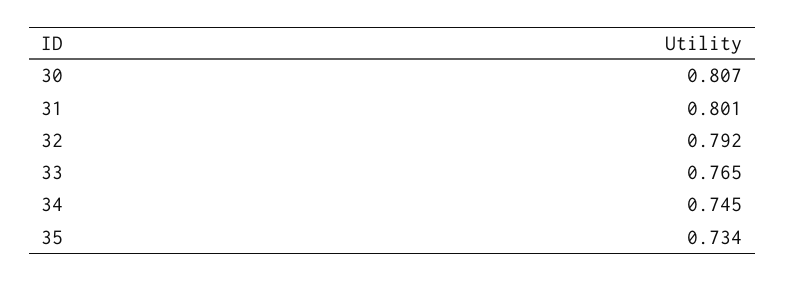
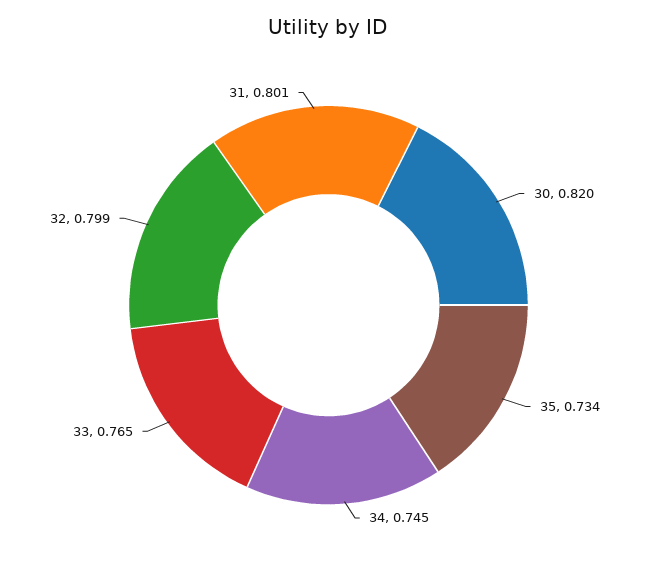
  {
-   "30": 0.807,
+   "30": 0.82,
    "31": 0.801,
-   "32": 0.792,
+   "32": 0.799,
    "33": 0.765,
    "34": 0.745,
    "35": 0.734
  }

